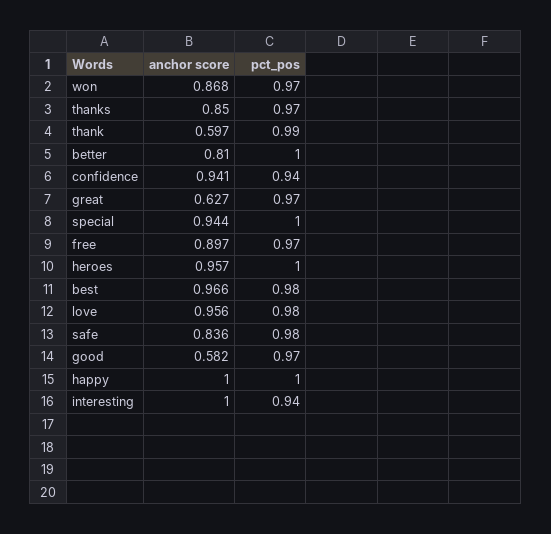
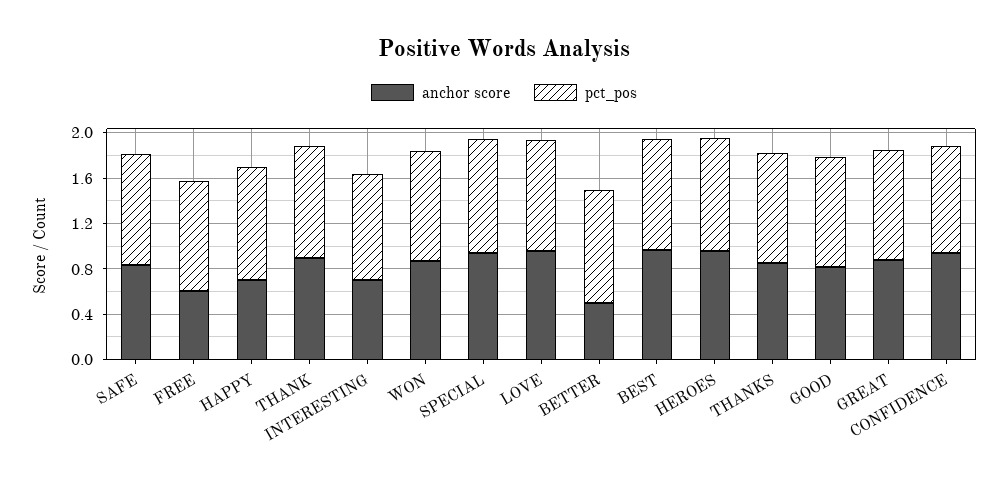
  {
    "anchor score": {
      "won": 0.868,
      "thanks": 0.85,
-     "thank": 0.597,
+     "thank": 0.9,
-     "better": 0.81,
+     "better": 0.5,
      "confidence": 0.941,
-     "great": 0.627,
+     "great": 0.9,
      "special": 0.944,
-     "free": 0.897,
+     "free": 0.6,
      "heroes": 0.957,
      "best": 0.966,
      "love": 0.956,
      "safe": 0.836,
-     "good": 0.582,
+     "good": 0.8,
-     "happy": 1,
+     "happy": 0.7,
-     "interesting": 1
+     "interesting": 0.7
    },
    "pct_pos": {
      "won": 0.97,
      "thanks": 0.97,
      "thank": 0.99,
      "better": 1,
      "confidence": 0.94,
      "great": 0.97,
      "special": 1,
      "free": 0.97,
      "heroes": 1,
      "best": 0.98,
      "love": 0.98,
      "safe": 0.98,
      "good": 0.97,
      "happy": 1,
      "interesting": 0.94
    }
  }

